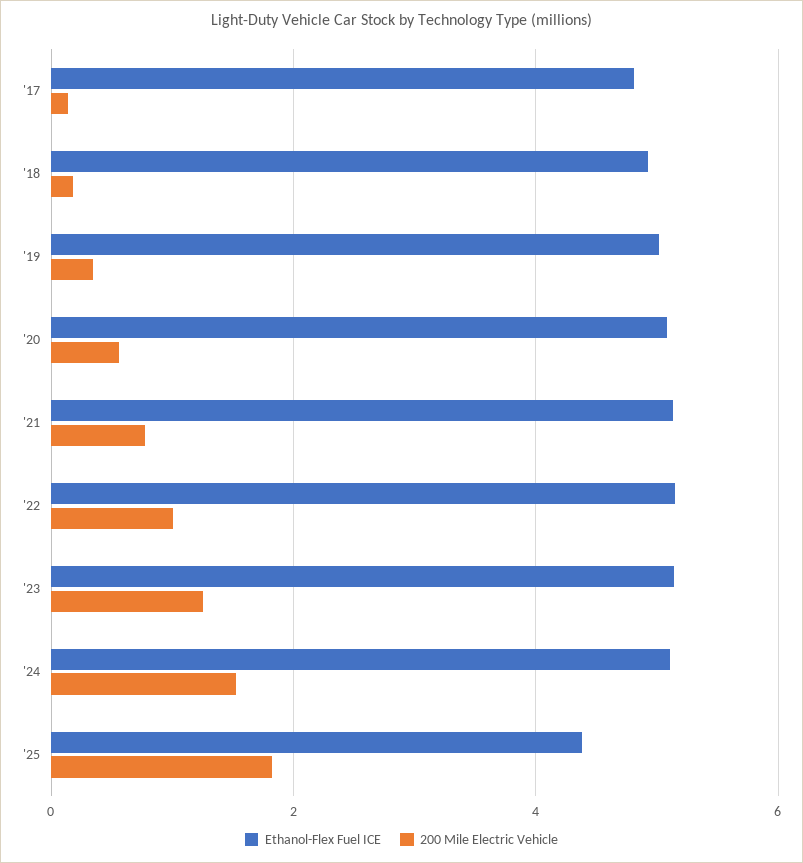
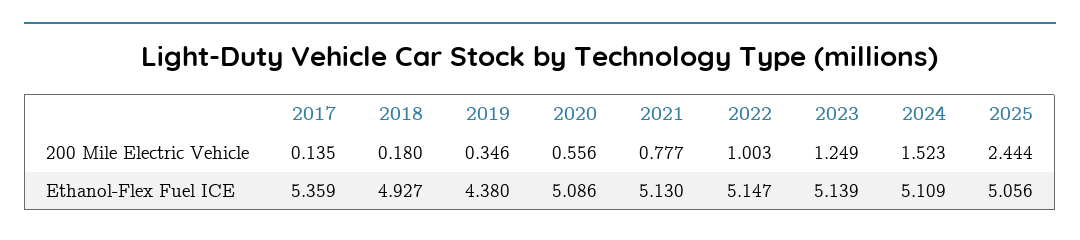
  {
    "Ethanol-Flex Fuel ICE": {
-     "'17": 4.8,
+     "'17": 5.359,
      "'18": 4.927,
-     "'19": 5,
+     "'19": 4.38,
      "'20": 5.086,
      "'21": 5.13,
      "'22": 5.147,
      "'23": 5.139,
      "'24": 5.109,
-     "'25": 4.4
+     "'25": 5.056
    },
    "200 Mile Electric Vehicle": {
      "'17": 0.135,
      "'18": 0.18,
      "'19": 0.346,
      "'20": 0.556,
      "'21": 0.777,
      "'22": 1.003,
      "'23": 1.249,
      "'24": 1.523,
-     "'25": 1.8
+     "'25": 2.444
    }
  }

